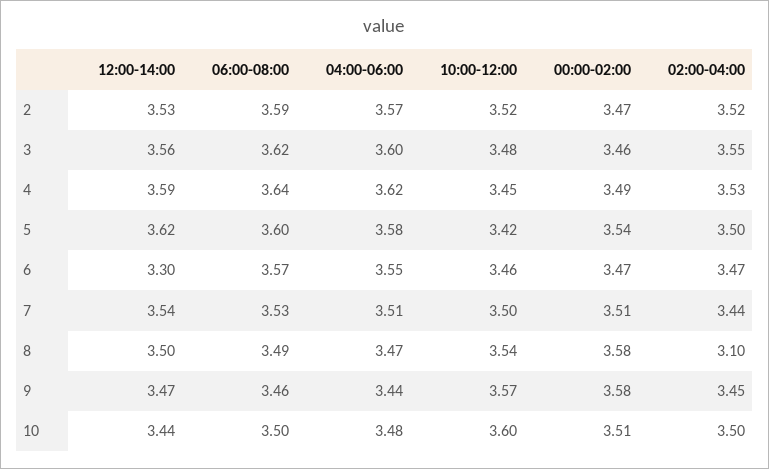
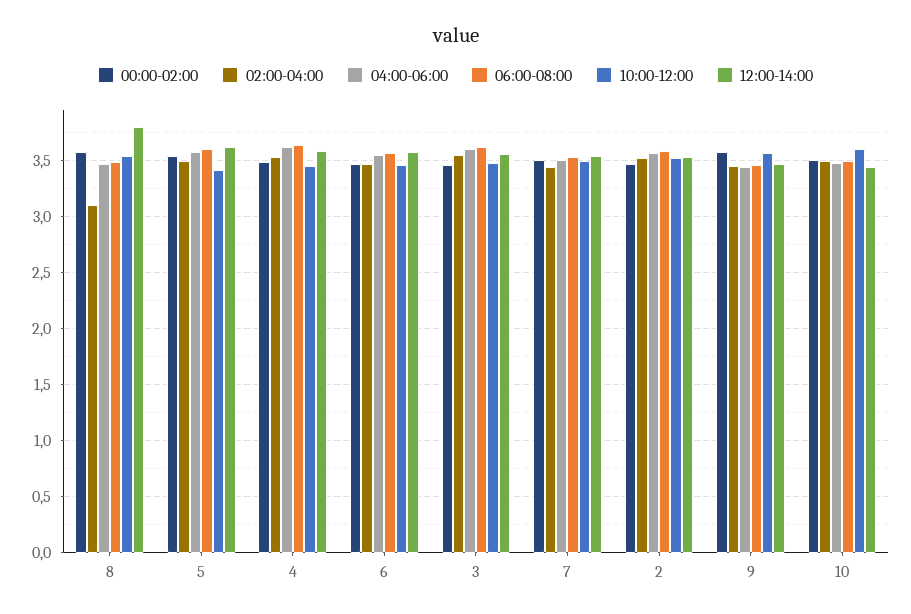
  {
    "12:00-14:00": {
      "2": 3.53,
      "3": 3.56,
      "4": 3.59,
      "5": 3.62,
-     "6": 3.3,
+     "6": 3.6,
      "7": 3.54,
-     "8": 3.5,
+     "8": 3.8,
      "9": 3.47,
      "10": 3.44
    },
    "06:00-08:00": {
      "2": 3.59,
      "3": 3.62,
      "4": 3.64,
      "5": 3.6,
      "6": 3.57,
      "7": 3.53,
      "8": 3.49,
      "9": 3.46,
      "10": 3.5
    },
    "04:00-06:00": {
      "2": 3.57,
      "3": 3.6,
      "4": 3.62,
      "5": 3.58,
      "6": 3.55,
      "7": 3.51,
      "8": 3.47,
      "9": 3.44,
      "10": 3.48
    },
    "10:00-12:00": {
      "2": 3.52,
      "3": 3.48,
      "4": 3.45,
      "5": 3.42,
      "6": 3.46,
      "7": 3.5,
      "8": 3.54,
      "9": 3.57,
      "10": 3.6
    },
    "00:00-02:00": {
      "2": 3.47,
      "3": 3.46,
      "4": 3.49,
      "5": 3.54,
      "6": 3.47,
      "7": 3.51,
      "8": 3.58,
      "9": 3.58,
      "10": 3.51
    },
    "02:00-04:00": {
      "2": 3.52,
      "3": 3.55,
      "4": 3.53,
      "5": 3.5,
      "6": 3.47,
      "7": 3.44,
      "8": 3.1,
      "9": 3.45,
      "10": 3.5
    }
  }

